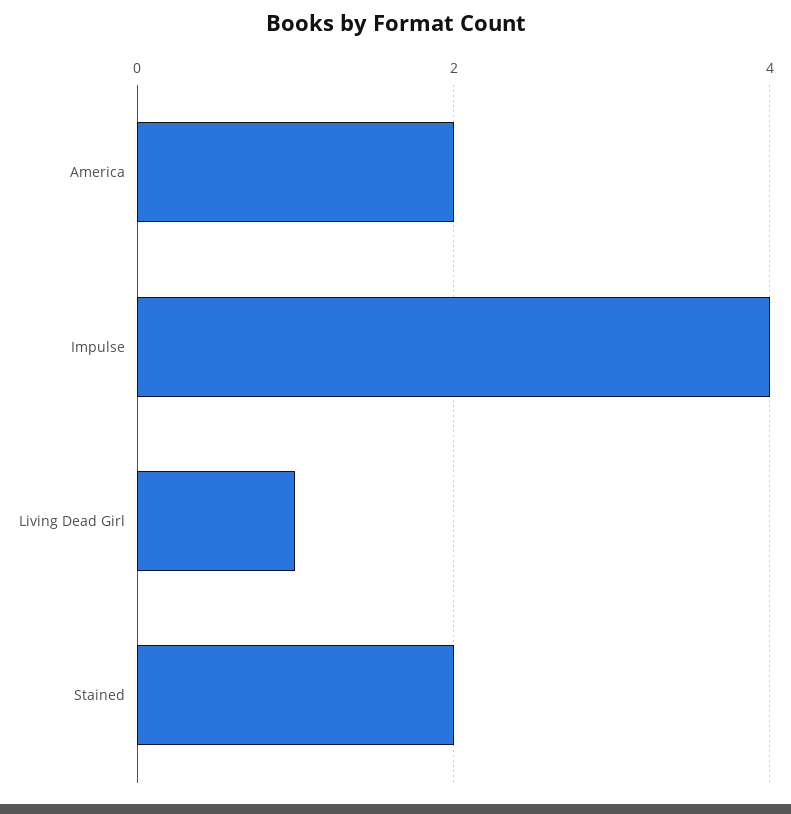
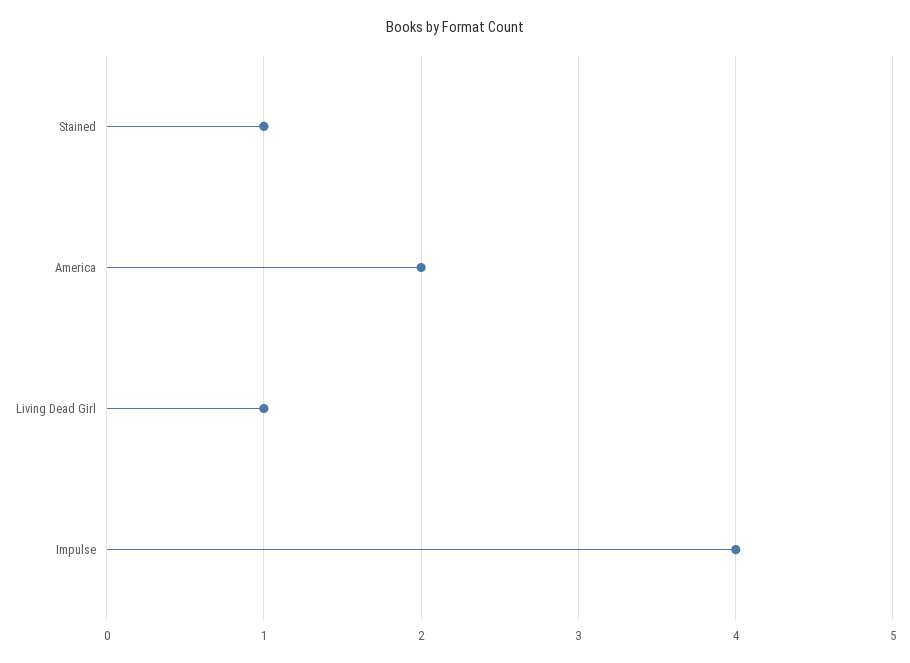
  {
    "America": 2,
    "Impulse": 4,
    "Living Dead Girl": 1,
-   "Stained": 2
+   "Stained": 1
  }

